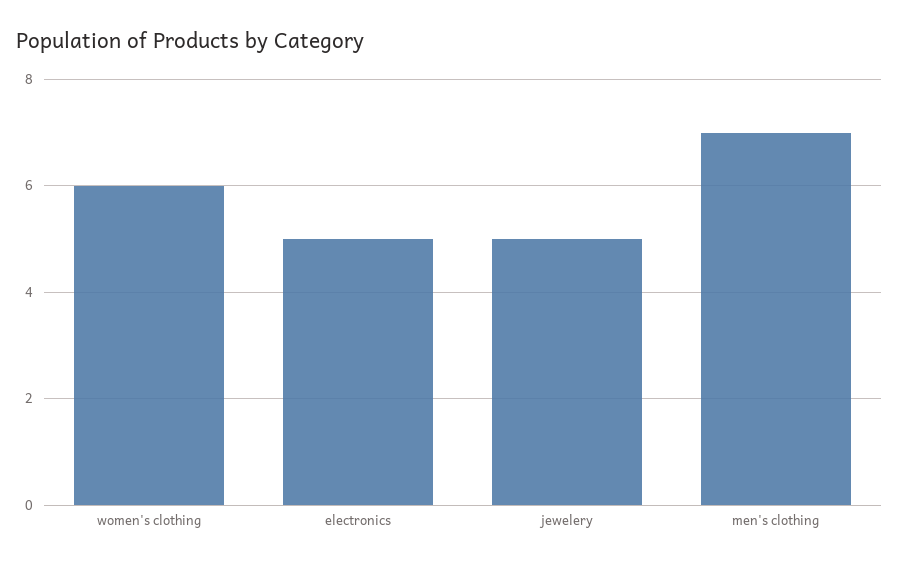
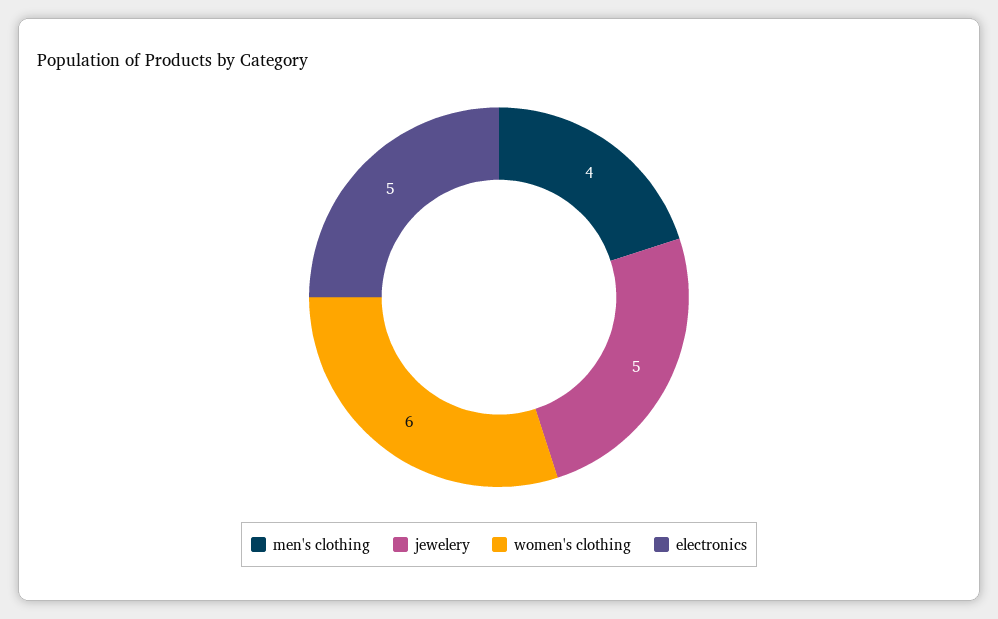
  {
    "women's clothing": 6,
    "electronics": 5,
    "jewelery": 5,
-   "men's clothing": 7
+   "men's clothing": 4
  }

